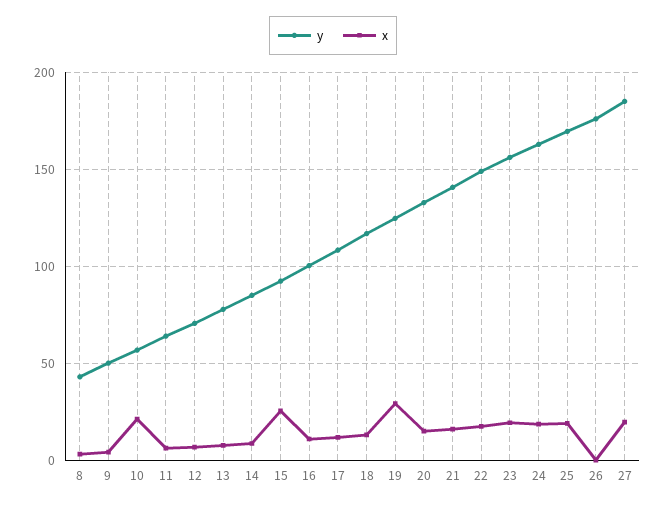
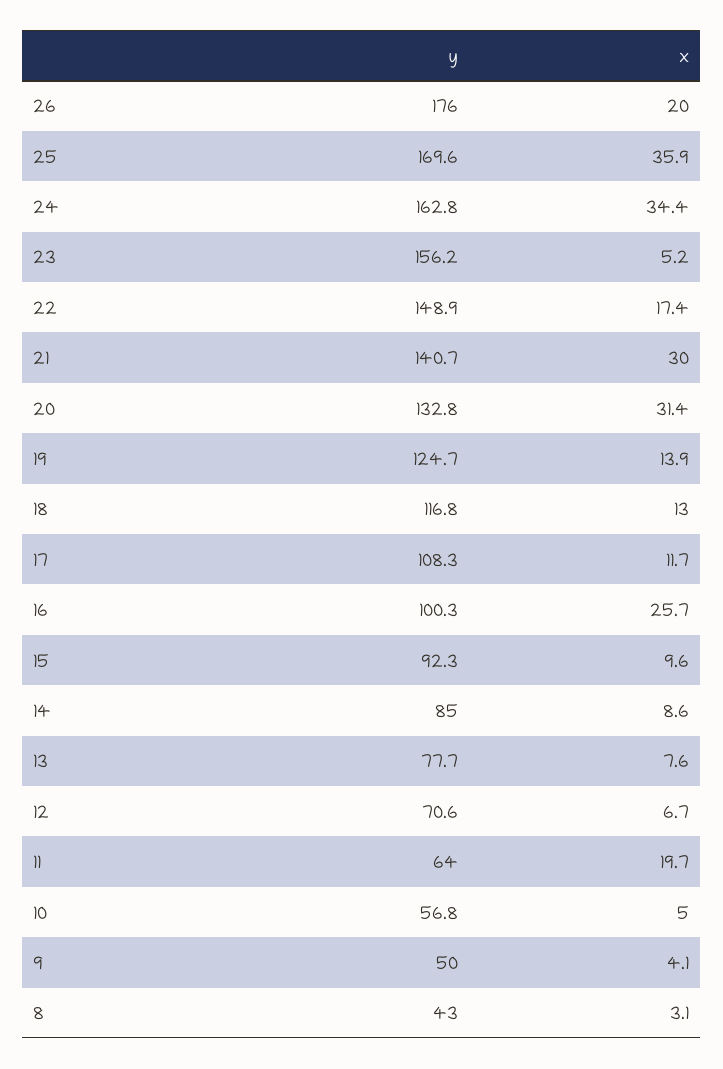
  {
    "y": {
      "8": 43,
      "9": 50,
      "10": 56.8,
      "11": 64,
      "12": 70.6,
      "13": 77.7,
      "14": 85,
      "15": 92.3,
      "16": 100.3,
      "17": 108.3,
      "18": 116.8,
      "19": 124.7,
      "20": 132.8,
      "21": 140.7,
      "22": 148.9,
      "23": 156.2,
      "24": 162.8,
      "25": 169.6,
-     "26": 176,
+     "26": 176
-     "27": 185
    },
    "x": {
      "8": 3.1,
      "9": 4.1,
-     "10": 20,
+     "10": 5,
-     "11": 5,
+     "11": 19.7,
      "12": 6.7,
      "13": 7.6,
      "14": 8.6,
-     "15": 25,
+     "15": 9.6,
-     "16": 10,
+     "16": 25.7,
      "17": 11.7,
      "18": 13,
-     "19": 30,
+     "19": 13.9,
-     "20": 15,
+     "20": 31.4,
-     "21": 15,
+     "21": 30,
      "22": 17.4,
-     "23": 20,
+     "23": 5.2,
-     "24": 20,
+     "24": 34.4,
-     "25": 20,
+     "25": 35.9,
-     "26": 0,
+     "26": 20
-     "27": 20
    }
  }

